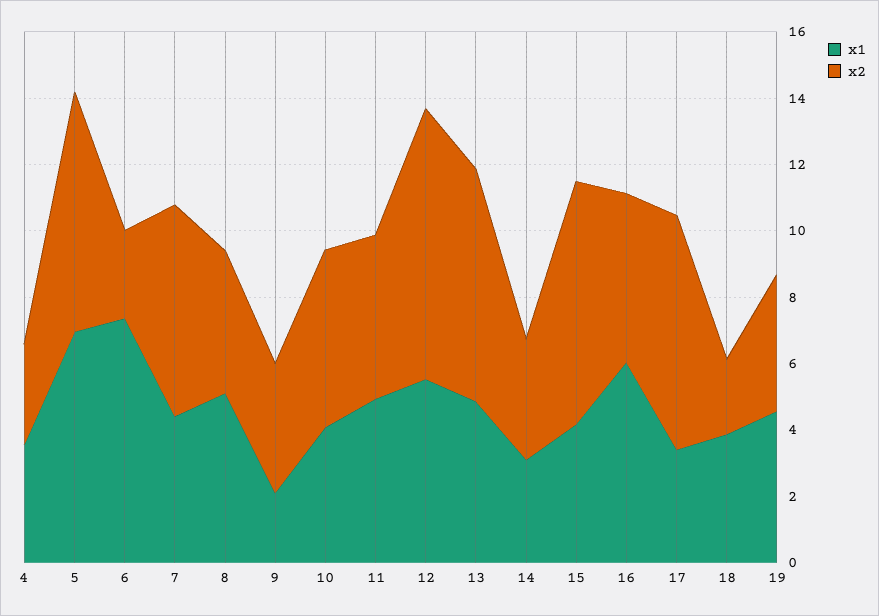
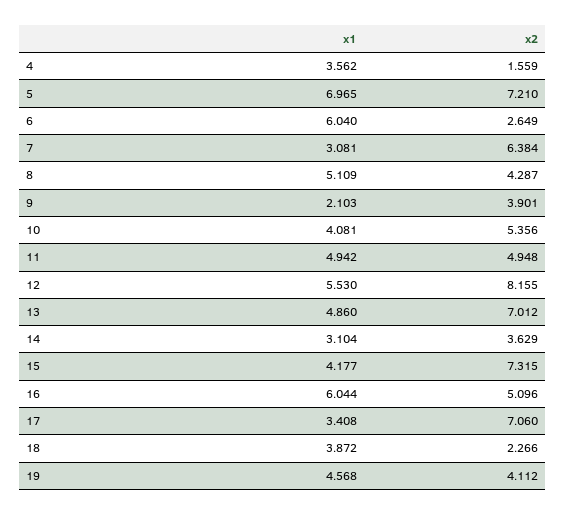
  {
    "x1": {
      "4": 3.562,
      "5": 6.965,
-     "6": 7.5,
+     "6": 6.04,
-     "7": 4.5,
+     "7": 3.081,
      "8": 5.109,
      "9": 2.103,
      "10": 4.081,
      "11": 4.942,
      "12": 5.53,
      "13": 4.86,
      "14": 3.104,
      "15": 4.177,
      "16": 6.044,
      "17": 3.408,
      "18": 3.872,
      "19": 4.568
    },
    "x2": {
-     "4": 3,
+     "4": 1.559,
      "5": 7.21,
      "6": 2.649,
      "7": 6.384,
      "8": 4.287,
      "9": 3.901,
      "10": 5.356,
      "11": 4.948,
      "12": 8.155,
      "13": 7.012,
      "14": 3.629,
      "15": 7.315,
      "16": 5.096,
      "17": 7.06,
      "18": 2.266,
      "19": 4.112
    }
  }

